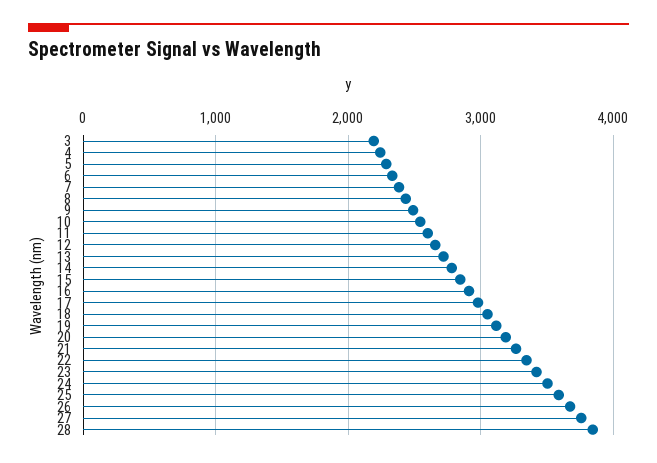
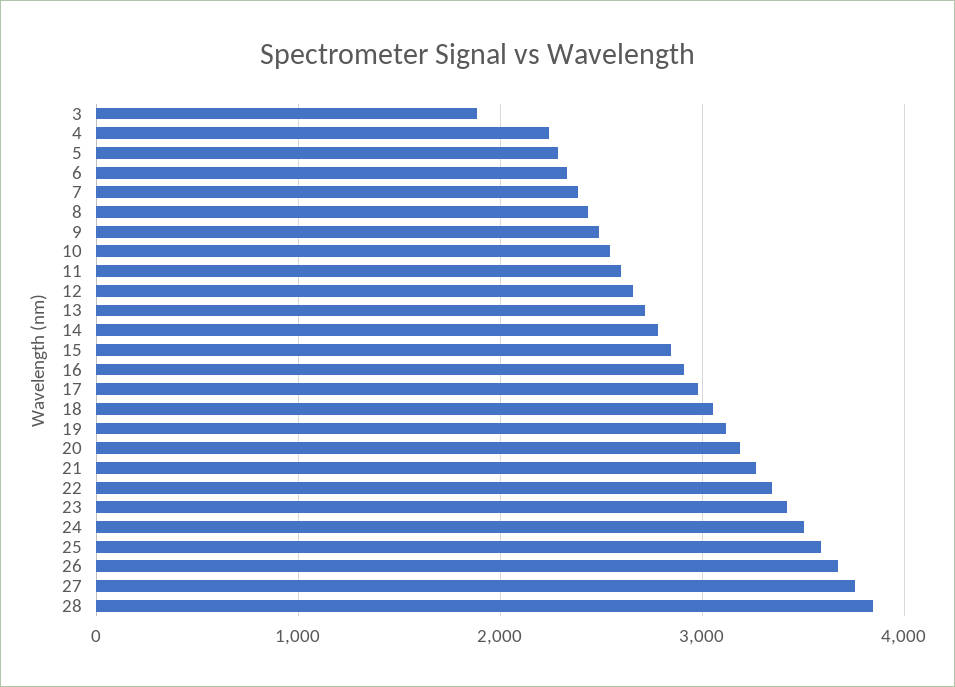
  {
-   "3": 2200,
+   "3": 1900,
    "4": 2200,
    "5": 2300,
    "6": 2300,
    "7": 2400,
    "8": 2400,
    "9": 2500,
    "10": 2500,
    "11": 2600,
    "12": 2700,
    "13": 2700,
    "14": 2800,
    "15": 2800,
    "16": 2900,
    "17": 3000,
    "18": 3100,
    "19": 3100,
    "20": 3200,
    "21": 3300,
    "22": 3300,
    "23": 3400,
    "24": 3500,
    "25": 3600,
    "26": 3700,
    "27": 3800,
    "28": 3800
  }

